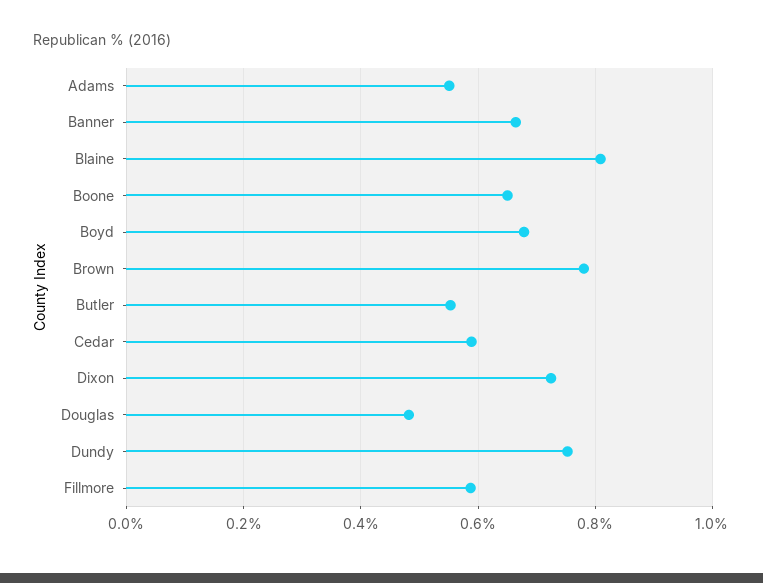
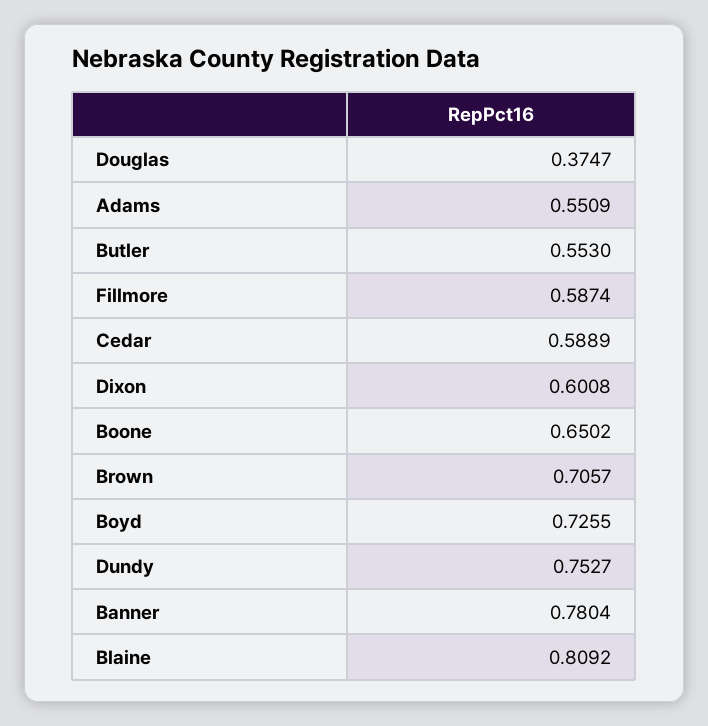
  {
    "Adams": 0.5509,
-   "Banner": 0.66,
+   "Banner": 0.7804,
    "Blaine": 0.8092,
    "Boone": 0.6502,
-   "Boyd": 0.68,
+   "Boyd": 0.7255,
-   "Brown": 0.78,
+   "Brown": 0.7057,
    "Butler": 0.553,
    "Cedar": 0.5889,
-   "Dixon": 0.72,
+   "Dixon": 0.6008,
-   "Douglas": 0.48,
+   "Douglas": 0.3747,
    "Dundy": 0.7527,
    "Fillmore": 0.5874
  }

